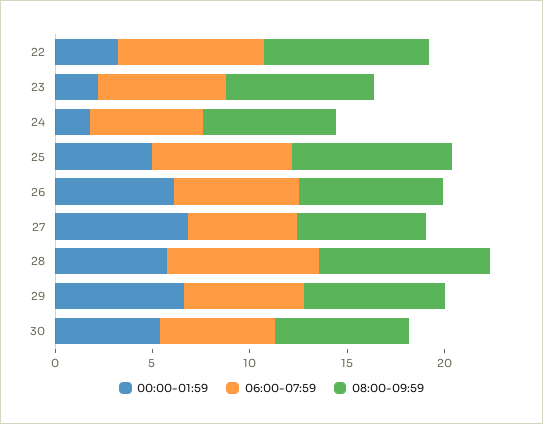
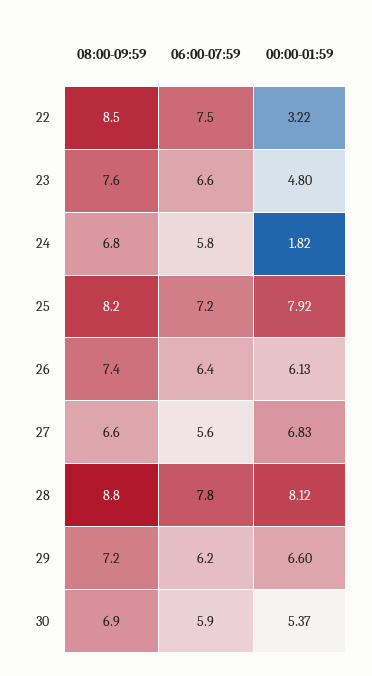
  {
    "00:00-01:59": {
      "22": 3.22,
-     "23": 2,
+     "23": 4.8,
      "24": 1.82,
-     "25": 5,
+     "25": 7.92,
      "26": 6.13,
      "27": 6.83,
-     "28": 6,
+     "28": 8.12,
      "29": 6.6,
      "30": 5.37
    },
    "06:00-07:59": {
      "22": 7.5,
      "23": 6.6,
      "24": 5.8,
      "25": 7.2,
      "26": 6.4,
      "27": 5.6,
      "28": 7.8,
      "29": 6.2,
      "30": 5.9
    },
    "08:00-09:59": {
      "22": 8.5,
      "23": 7.6,
      "24": 6.8,
      "25": 8.2,
      "26": 7.4,
      "27": 6.6,
      "28": 8.8,
      "29": 7.2,
      "30": 6.9
    }
  }

